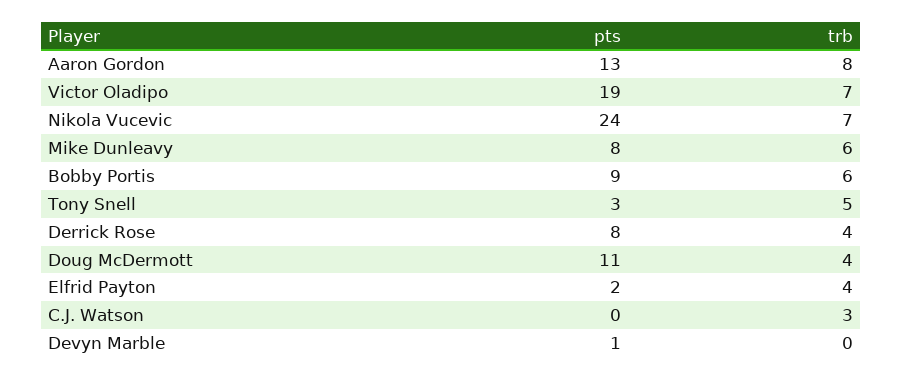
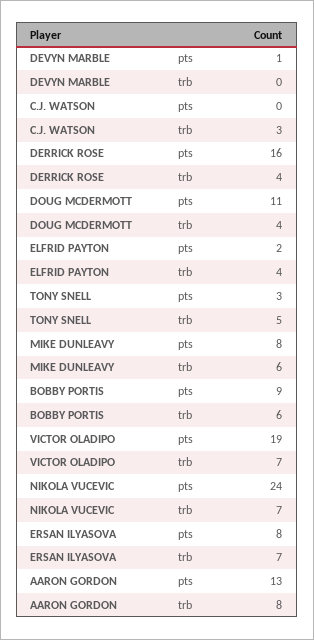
  {
    "pts": {
      "Aaron Gordon": 13,
      "Victor Oladipo": 19,
      "Nikola Vucevic": 24,
      "Mike Dunleavy": 8,
      "Bobby Portis": 9,
      "Tony Snell": 3,
-     "Derrick Rose": 8,
+     "Derrick Rose": 16,
      "Doug McDermott": 11,
      "Elfrid Payton": 2,
      "C.J. Watson": 0,
-     "Devyn Marble": 1
+     "Devyn Marble": 1,
+     "ERSAN ILYASOVA": 8
    },
    "trb": {
      "Aaron Gordon": 8,
      "Victor Oladipo": 7,
      "Nikola Vucevic": 7,
      "Mike Dunleavy": 6,
      "Bobby Portis": 6,
      "Tony Snell": 5,
      "Derrick Rose": 4,
      "Doug McDermott": 4,
      "Elfrid Payton": 4,
      "C.J. Watson": 3,
-     "Devyn Marble": 0
+     "Devyn Marble": 0,
+     "ERSAN ILYASOVA": 7
    }
  }

